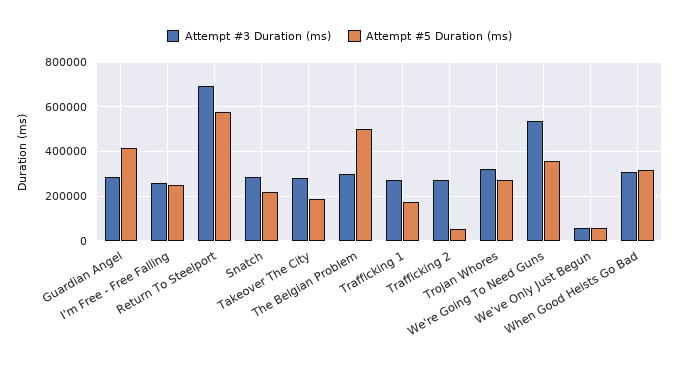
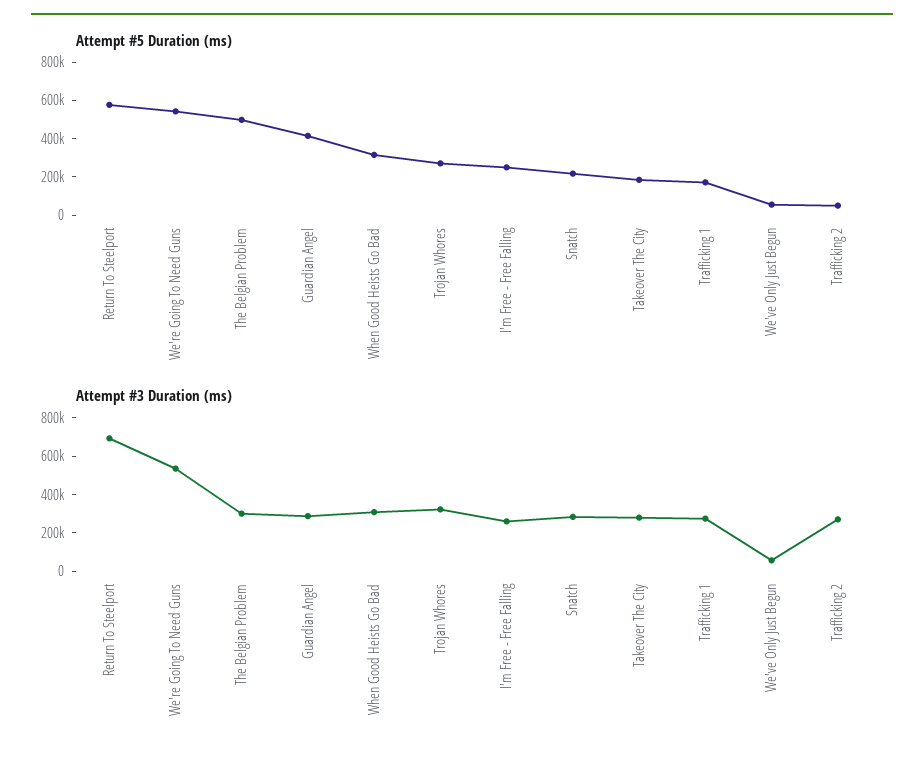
  {
    "Attempt #3 Duration (ms)": {
      "Guardian Angel": 300000,
      "I'm Free - Free Falling": 250000,
      "Return To Steelport": 700000,
      "Snatch": 300000,
      "Takeover The City": 300000,
      "The Belgian Problem": 300000,
      "Trafficking 1": 250000,
      "Trafficking 2": 250000,
      "Trojan Whores": 300000,
      "We're Going To Need Guns": 550000,
      "We've Only Just Begun": 50000,
      "When Good Heists Go Bad": 300000
    },
    "Attempt #5 Duration (ms)": {
      "Guardian Angel": 400000,
      "I'm Free - Free Falling": 250000,
      "Return To Steelport": 600000,
      "Snatch": 200000,
      "Takeover The City": 200000,
      "The Belgian Problem": 500000,
      "Trafficking 1": 150000,
      "Trafficking 2": 50000,
      "Trojan Whores": 250000,
-     "We're Going To Need Guns": 350000,
+     "We're Going To Need Guns": 550000,
      "We've Only Just Begun": 50000,
      "When Good Heists Go Bad": 300000
    }
  }

